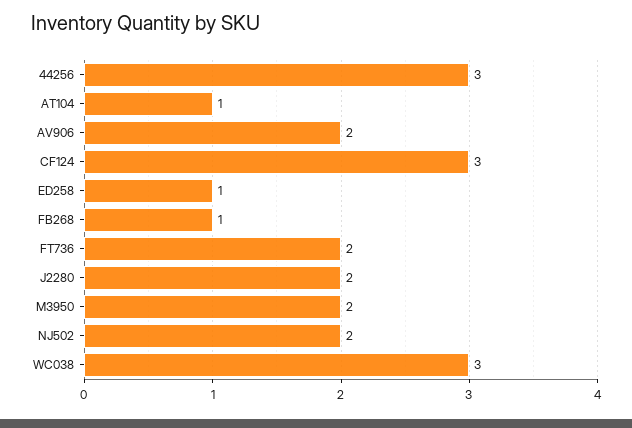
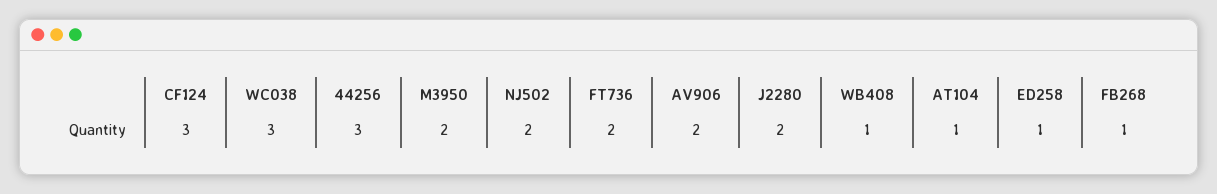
  {
    "44256": 3,
    "AT104": 1,
    "AV906": 2,
    "CF124": 3,
    "ED258": 1,
    "FB268": 1,
    "FT736": 2,
    "J2280": 2,
    "M3950": 2,
    "NJ502": 2,
-   "WC038": 3
+   "WC038": 3,
+   "WB408": 1
  }

